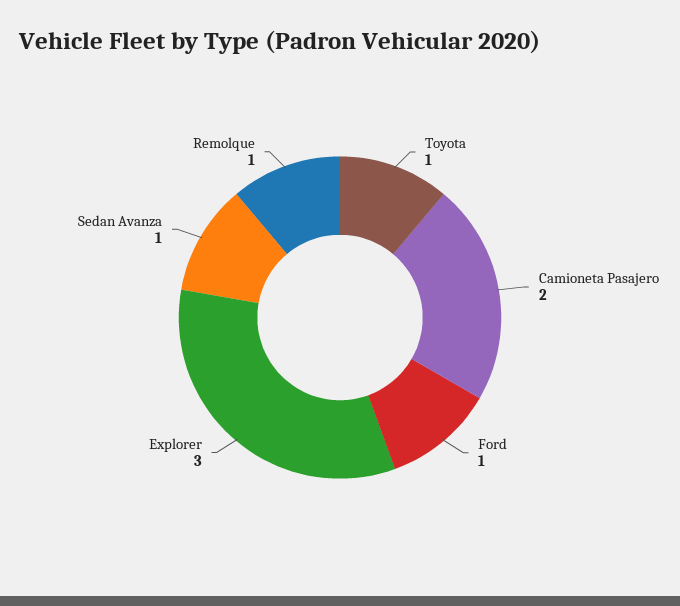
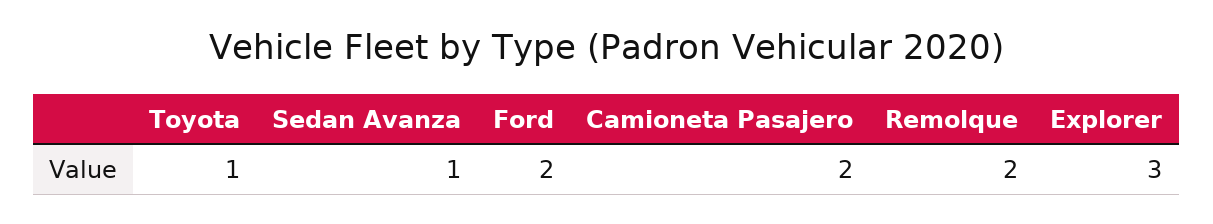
  {
    "Toyota": 1,
    "Camioneta Pasajero": 2,
-   "Ford": 1,
+   "Ford": 2,
    "Explorer": 3,
    "Sedan Avanza": 1,
-   "Remolque": 1
+   "Remolque": 2
  }

